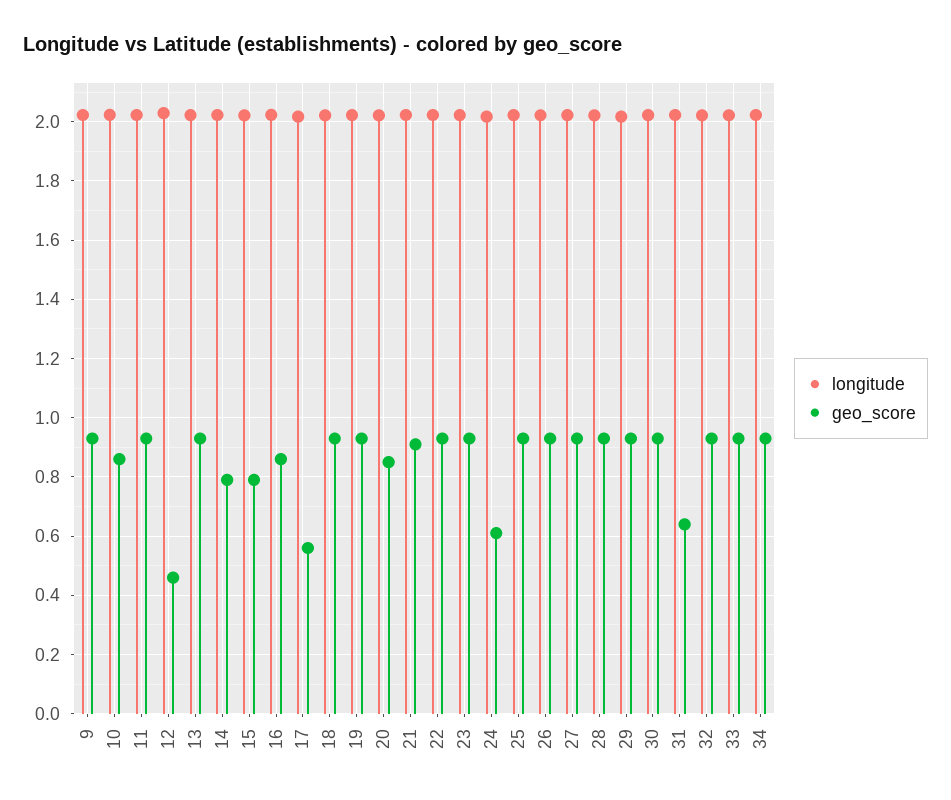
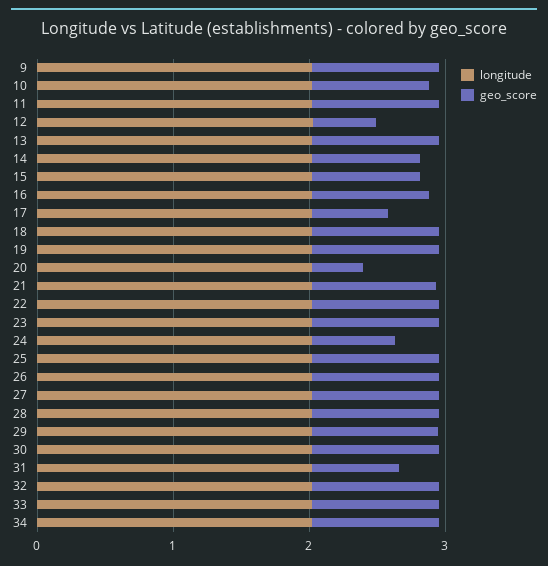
  {
    "longitude": {
      "9": 2.025,
      "10": 2.025,
      "11": 2.025,
      "12": 2.025,
      "13": 2.025,
      "14": 2.025,
      "15": 2.025,
      "16": 2.025,
      "17": 2.025,
      "18": 2.025,
      "19": 2.025,
      "20": 2.025,
      "21": 2.025,
      "22": 2.025,
      "23": 2.025,
      "24": 2.025,
      "25": 2.025,
      "26": 2.025,
      "27": 2.025,
      "28": 2.025,
      "29": 2.025,
      "30": 2.025,
      "31": 2.025,
      "32": 2.025,
      "33": 2.025,
      "34": 2.025
    },
    "geo_score": {
      "9": 0.925,
      "10": 0.85,
      "11": 0.925,
      "12": 0.45,
      "13": 0.925,
      "14": 0.8,
      "15": 0.8,
      "16": 0.85,
      "17": 0.55,
      "18": 0.925,
      "19": 0.925,
-     "20": 0.85,
+     "20": 0.4,
      "21": 0.9,
      "22": 0.925,
      "23": 0.925,
      "24": 0.6,
      "25": 0.925,
      "26": 0.925,
      "27": 0.925,
      "28": 0.925,
      "29": 0.925,
      "30": 0.925,
      "31": 0.65,
      "32": 0.925,
      "33": 0.925,
      "34": 0.925
    }
  }

